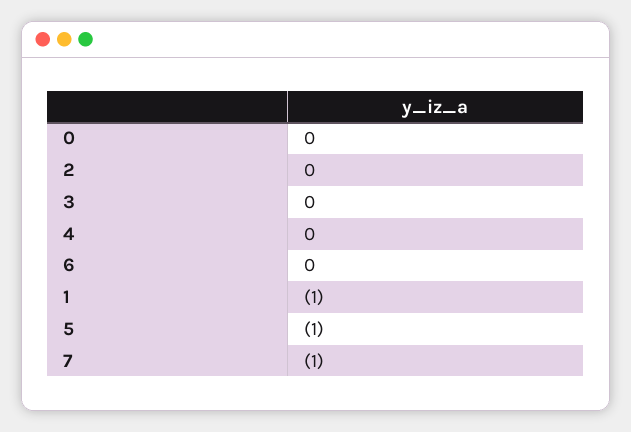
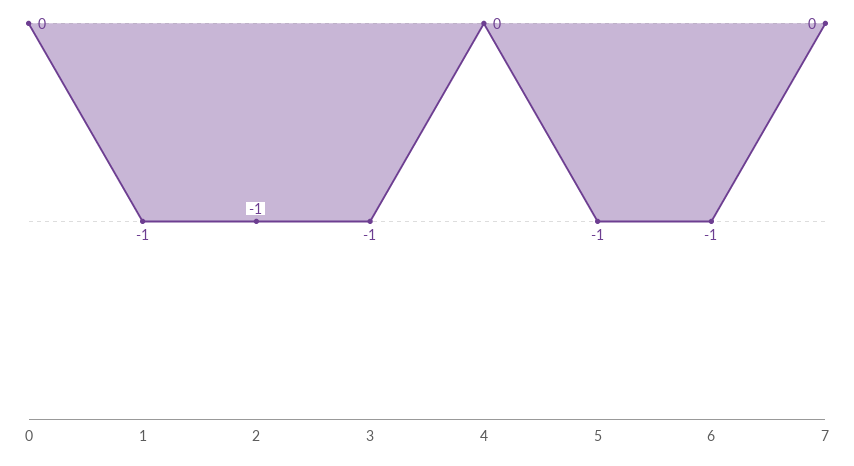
  {
    "0": 0,
-   "2": 0,
+   "2": -1,
-   "3": 0,
+   "3": -1,
    "4": 0,
-   "6": 0,
+   "6": -1,
    "1": -1,
    "5": -1,
-   "7": -1
+   "7": 0
  }

